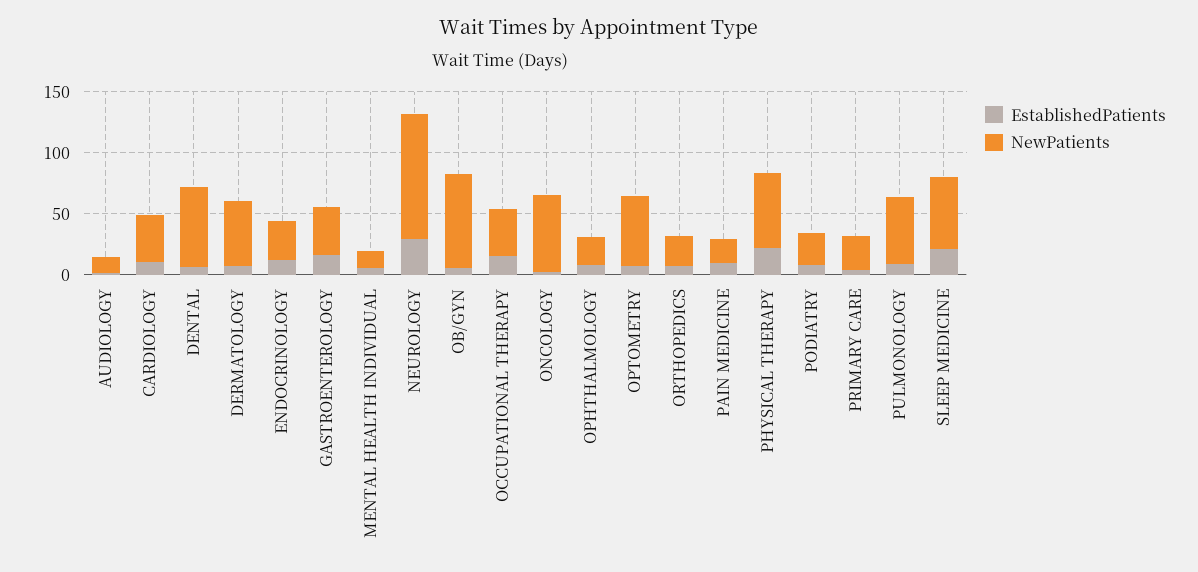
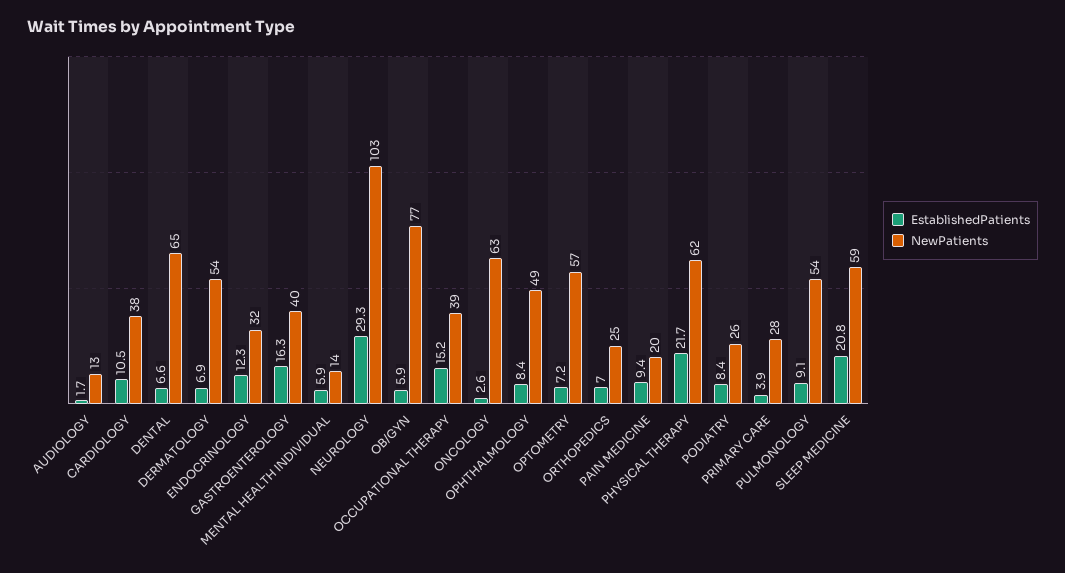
  {
    "EstablishedPatients": {
      "AUDIOLOGY": 1.7,
      "CARDIOLOGY": 10.5,
      "DENTAL": 6.6,
      "DERMATOLOGY": 6.9,
      "ENDOCRINOLOGY": 12.3,
      "GASTROENTEROLOGY": 16.3,
      "MENTAL HEALTH INDIVIDUAL": 5.9,
      "NEUROLOGY": 29.3,
      "OB/GYN": 5.9,
      "OCCUPATIONAL THERAPY": 15.2,
      "ONCOLOGY": 2.6,
      "OPHTHALMOLOGY": 8.4,
      "OPTOMETRY": 7.2,
      "ORTHOPEDICS": 7,
      "PAIN MEDICINE": 9.4,
      "PHYSICAL THERAPY": 21.7,
      "PODIATRY": 8.4,
      "PRIMARY CARE": 3.9,
      "PULMONOLOGY": 9.1,
      "SLEEP MEDICINE": 20.8
    },
    "NewPatients": {
      "AUDIOLOGY": 13,
      "CARDIOLOGY": 38,
      "DENTAL": 65,
      "DERMATOLOGY": 54,
      "ENDOCRINOLOGY": 32,
      "GASTROENTEROLOGY": 40,
      "MENTAL HEALTH INDIVIDUAL": 14,
      "NEUROLOGY": 103,
      "OB/GYN": 77,
      "OCCUPATIONAL THERAPY": 39,
      "ONCOLOGY": 63,
-     "OPHTHALMOLOGY": 20,
+     "OPHTHALMOLOGY": 49,
      "OPTOMETRY": 57,
      "ORTHOPEDICS": 25,
      "PAIN MEDICINE": 20,
      "PHYSICAL THERAPY": 62,
      "PODIATRY": 26,
      "PRIMARY CARE": 28,
      "PULMONOLOGY": 54,
      "SLEEP MEDICINE": 59
    }
  }

